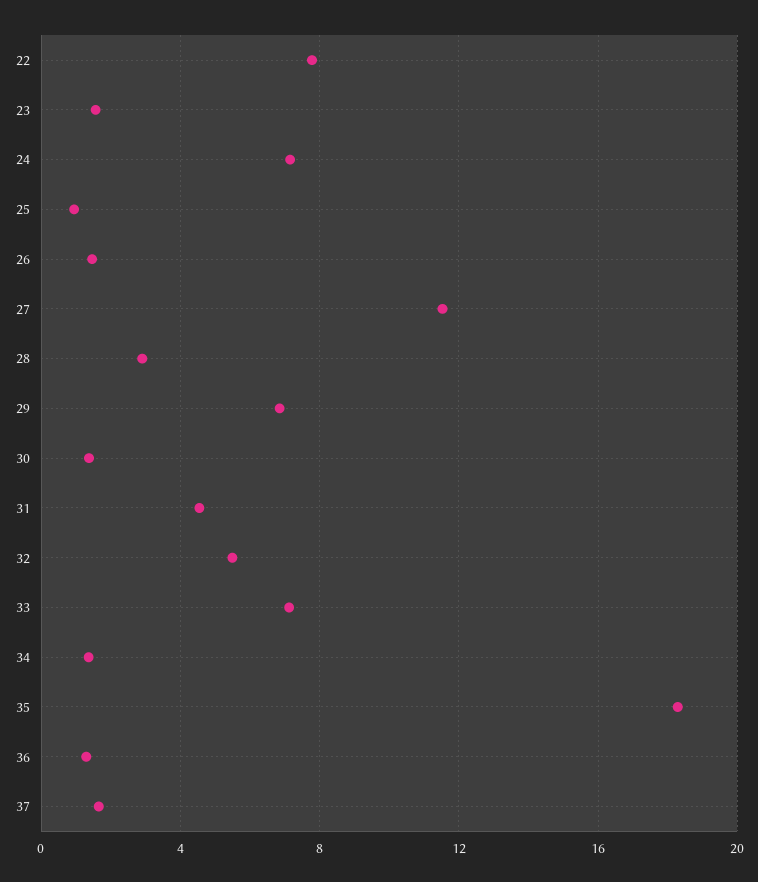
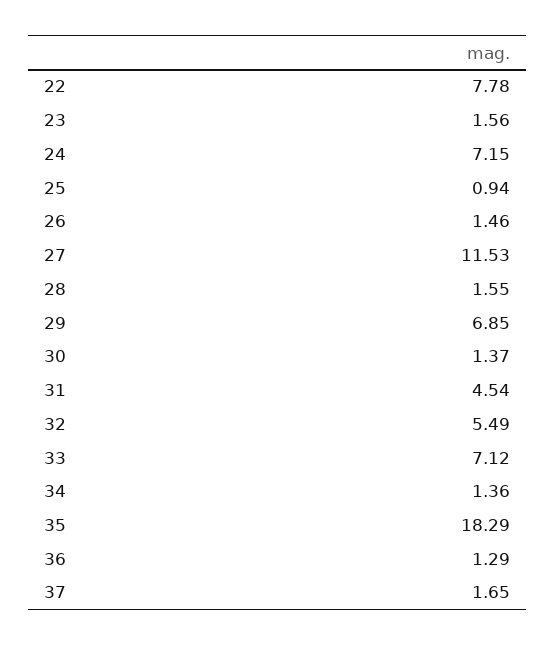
  {
    "22": 7.78,
    "23": 1.56,
    "24": 7.15,
    "25": 0.94,
    "26": 1.46,
    "27": 11.53,
-   "28": 3,
+   "28": 1.55,
    "29": 6.85,
    "30": 1.37,
    "31": 4.54,
    "32": 5.49,
    "33": 7.12,
    "34": 1.36,
    "35": 18.29,
    "36": 1.29,
    "37": 1.65
  }

